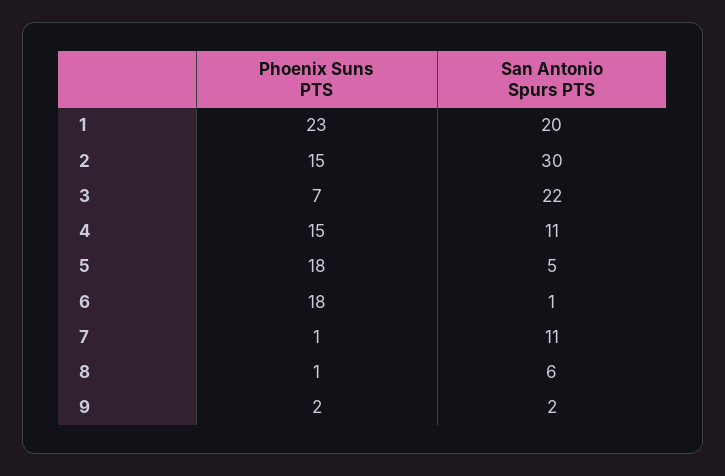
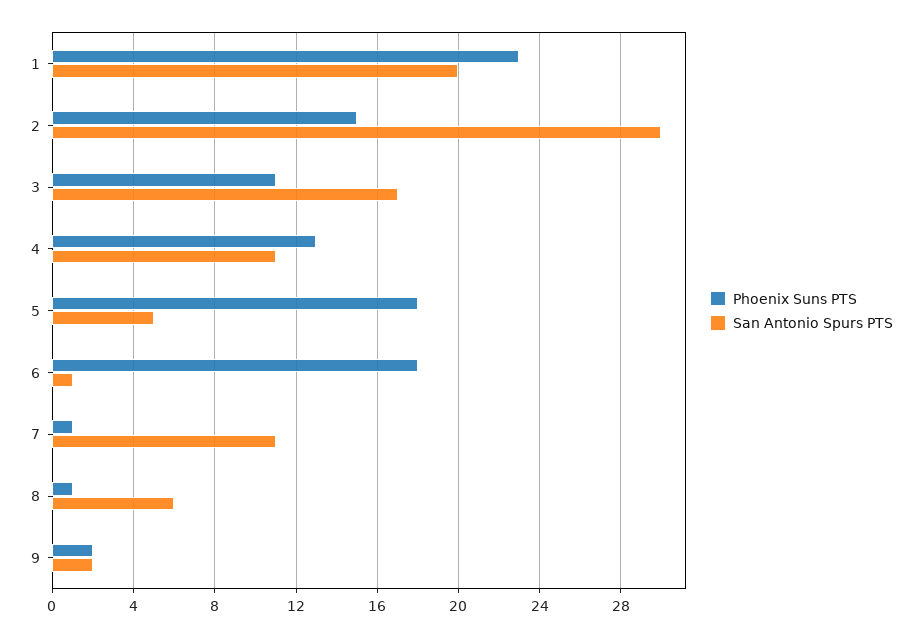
  {
    "Phoenix Suns PTS": {
      "1": 23,
      "2": 15,
-     "3": 7,
+     "3": 11,
-     "4": 15,
+     "4": 13,
      "5": 18,
      "6": 18,
      "7": 1,
      "8": 1,
      "9": 2
    },
    "San Antonio Spurs PTS": {
      "1": 20,
      "2": 30,
-     "3": 22,
+     "3": 17,
      "4": 11,
      "5": 5,
      "6": 1,
      "7": 11,
      "8": 6,
      "9": 2
    }
  }

